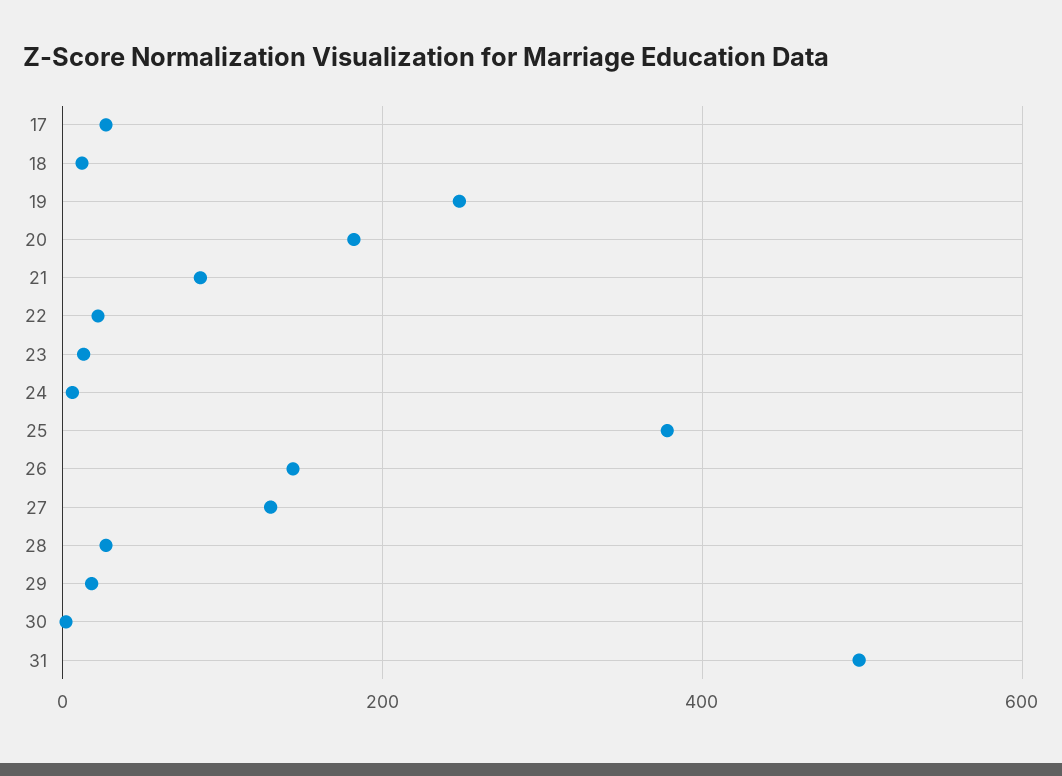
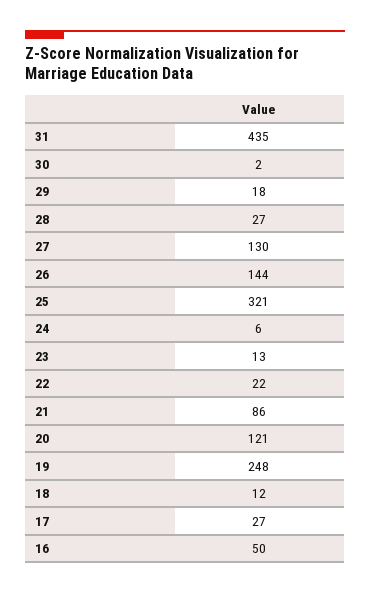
  {
    "17": 27,
    "18": 12,
    "19": 248,
-   "20": 180,
+   "20": 121,
    "21": 86,
    "22": 22,
    "23": 13,
    "24": 6,
-   "25": 380,
+   "25": 321,
    "26": 144,
    "27": 130,
    "28": 27,
    "29": 18,
    "30": 2,
-   "31": 500
+   "31": 435,
+   "16": 50
  }

